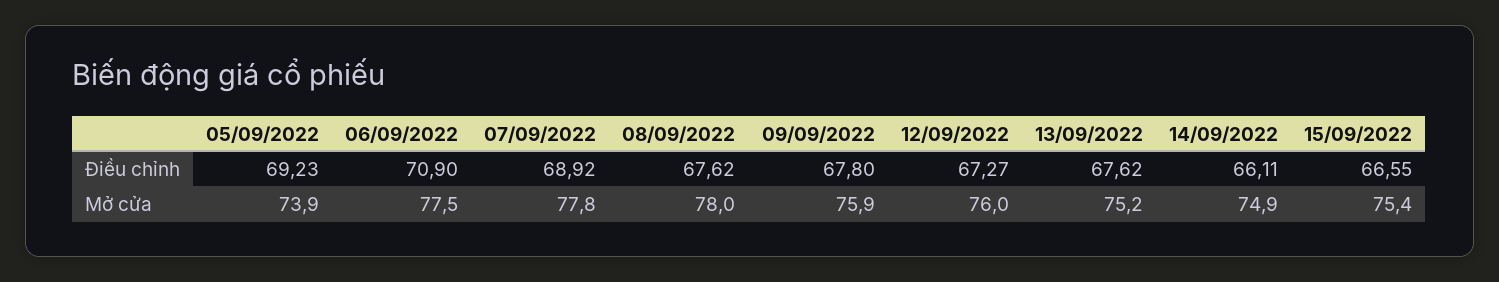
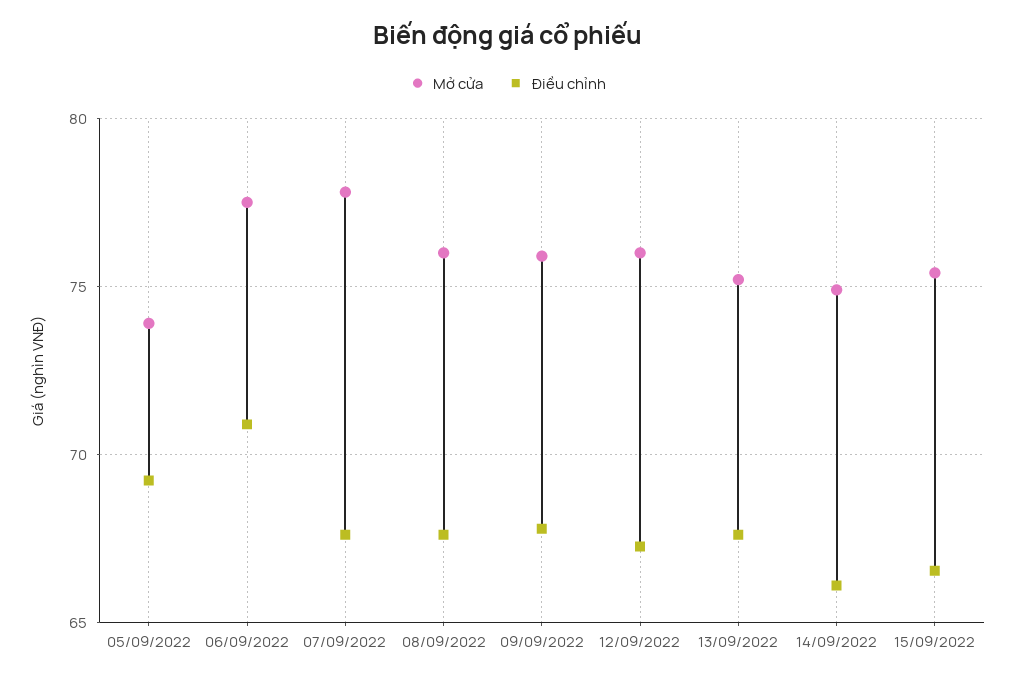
  {
    "Điều chỉnh": {
      "05/09/2022": 69.23,
      "06/09/2022": 70.9,
-     "07/09/2022": 68.92,
+     "07/09/2022": 67.5,
      "08/09/2022": 67.62,
      "09/09/2022": 67.8,
      "12/09/2022": 67.27,
      "13/09/2022": 67.62,
      "14/09/2022": 66.11,
      "15/09/2022": 66.55
    },
    "Mở cửa": {
      "05/09/2022": 73.9,
      "06/09/2022": 77.5,
      "07/09/2022": 77.8,
-     "08/09/2022": 78,
+     "08/09/2022": 76,
      "09/09/2022": 75.9,
      "12/09/2022": 76,
      "13/09/2022": 75.2,
      "14/09/2022": 74.9,
      "15/09/2022": 75.4
    }
  }

